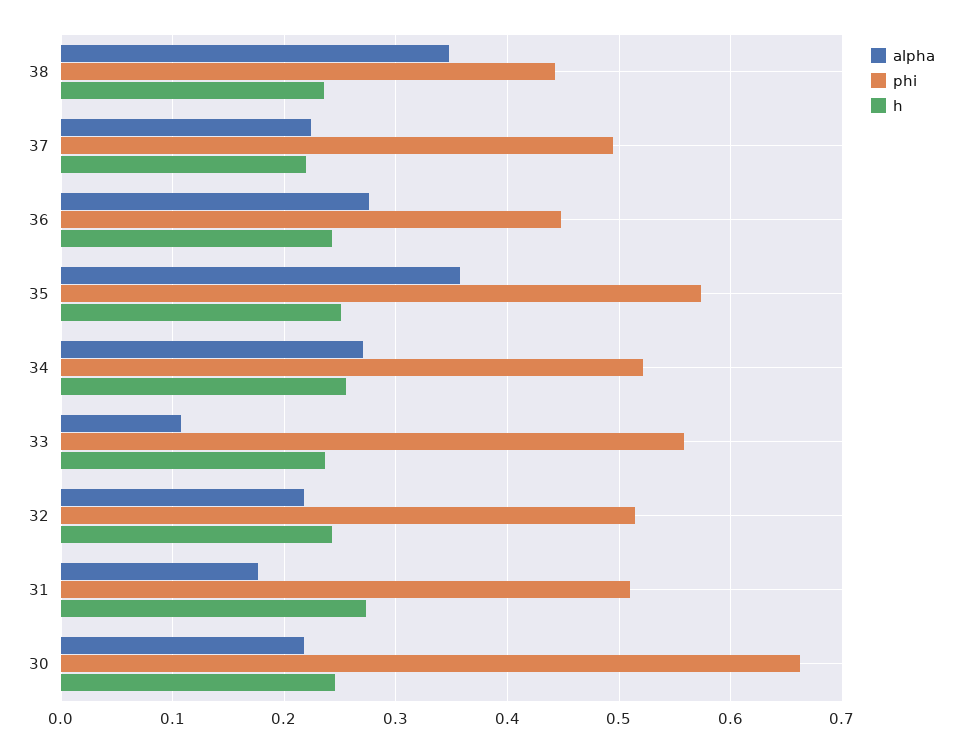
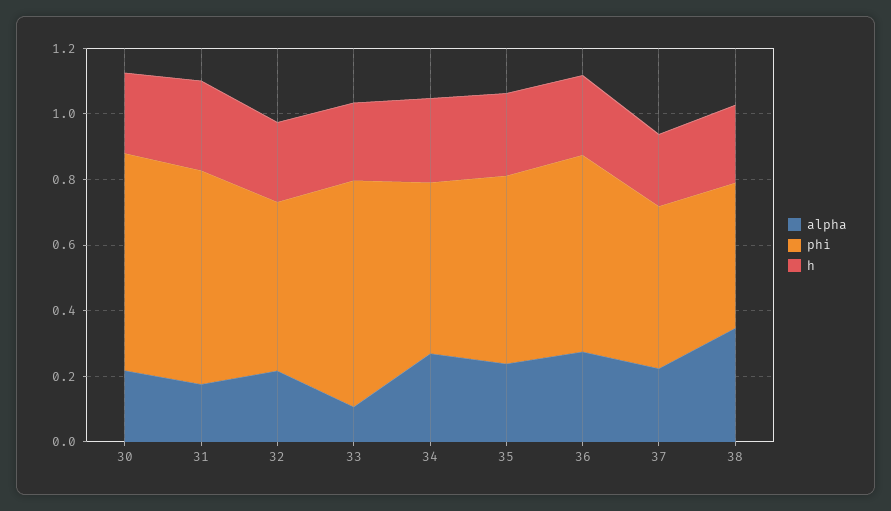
  {
    "alpha": {
      "38": 0.35,
      "37": 0.22,
      "36": 0.28,
-     "35": 0.36,
+     "35": 0.25,
      "34": 0.27,
      "33": 0.11,
      "32": 0.22,
      "31": 0.18,
      "30": 0.22
    },
    "phi": {
      "38": 0.44,
      "37": 0.49,
-     "36": 0.45,
+     "36": 0.6,
      "35": 0.57,
      "34": 0.52,
-     "33": 0.56,
+     "33": 0.7,
      "32": 0.51,
-     "31": 0.51,
+     "31": 0.65,
      "30": 0.66
    },
    "h": {
      "38": 0.24,
      "37": 0.22,
      "36": 0.24,
      "35": 0.25,
      "34": 0.26,
      "33": 0.24,
      "32": 0.24,
      "31": 0.27,
      "30": 0.25
    }
  }

